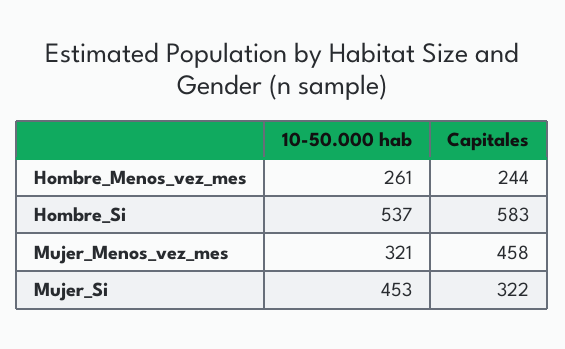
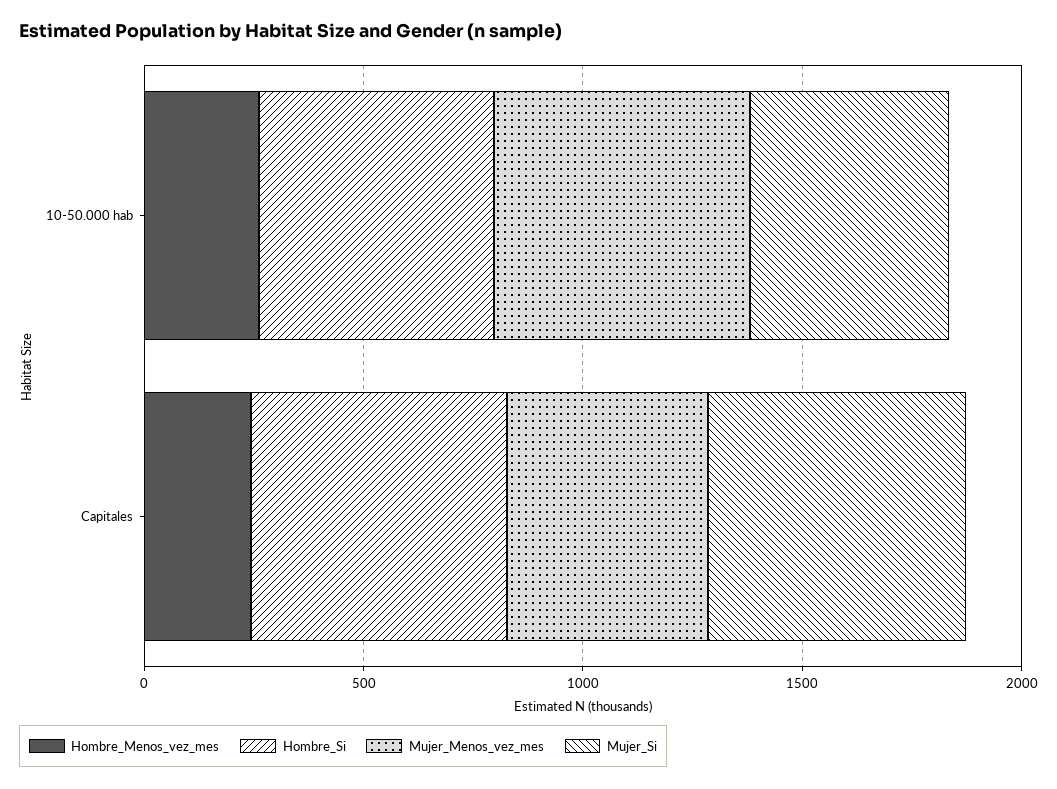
  {
    "Hombre_Menos_vez_mes": {
      "10-50.000 hab": 261,
      "Capitales": 244
    },
    "Hombre_Si": {
      "10-50.000 hab": 537,
      "Capitales": 583
    },
    "Mujer_Menos_vez_mes": {
-     "10-50.000 hab": 321,
+     "10-50.000 hab": 600,
      "Capitales": 458
    },
    "Mujer_Si": {
      "10-50.000 hab": 453,
-     "Capitales": 322
+     "Capitales": 600
    }
  }

